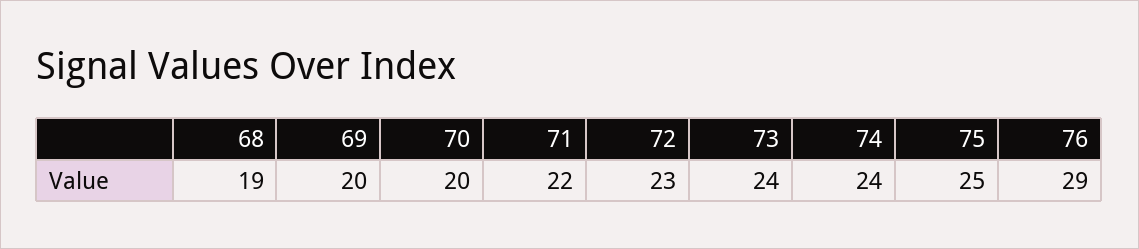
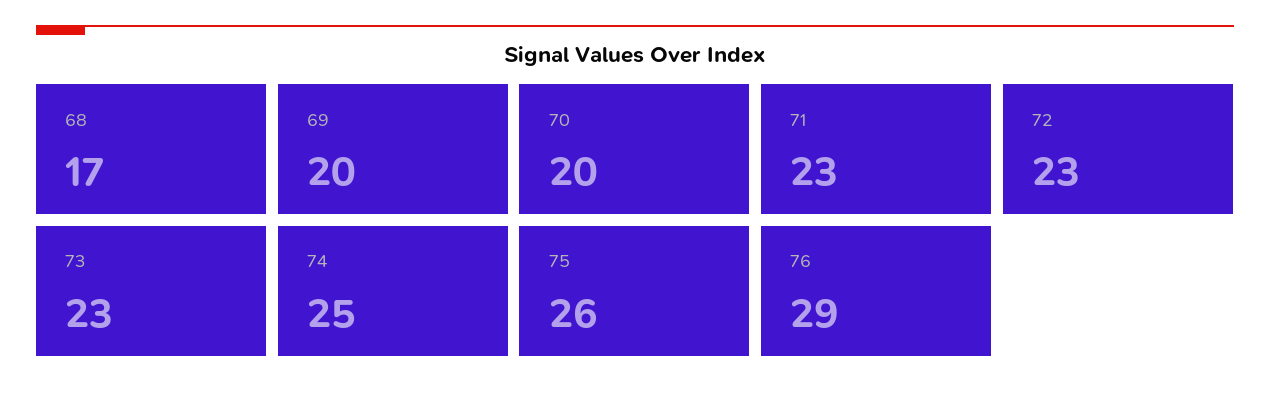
  {
-   "68": 19,
+   "68": 17,
    "69": 20,
    "70": 20,
-   "71": 22,
+   "71": 23,
    "72": 23,
-   "73": 24,
+   "73": 23,
-   "74": 24,
+   "74": 25,
-   "75": 25,
+   "75": 26,
    "76": 29
  }

